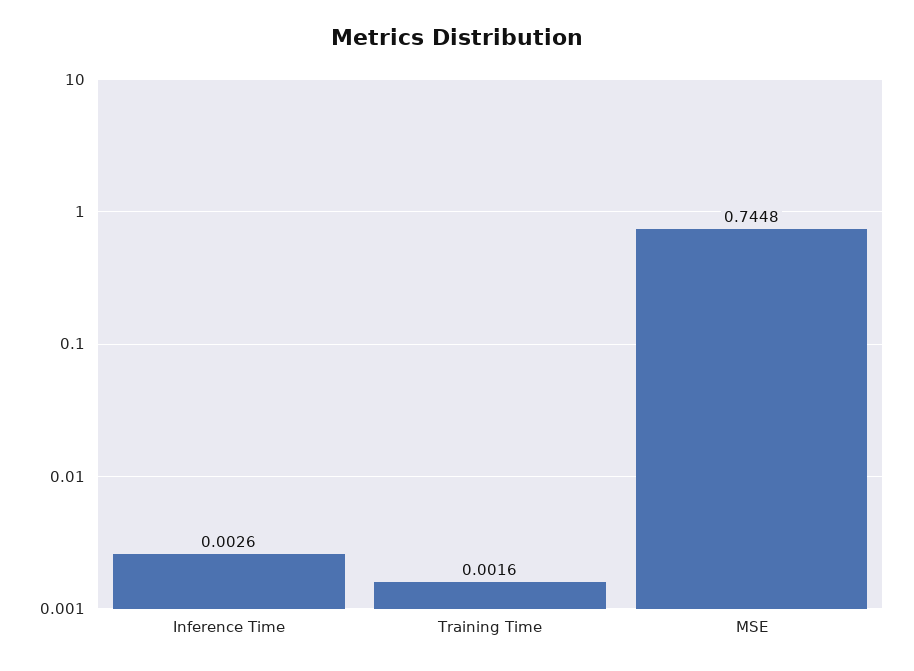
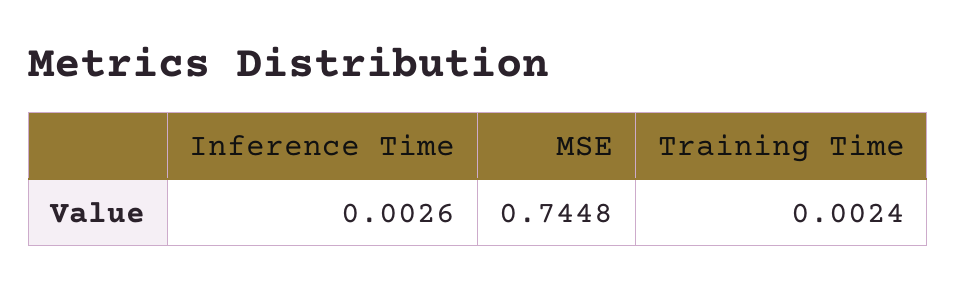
  {
    "Inference Time": 0.0026,
-   "Training Time": 0.0016,
+   "Training Time": 0.0024,
    "MSE": 0.7448
  }

